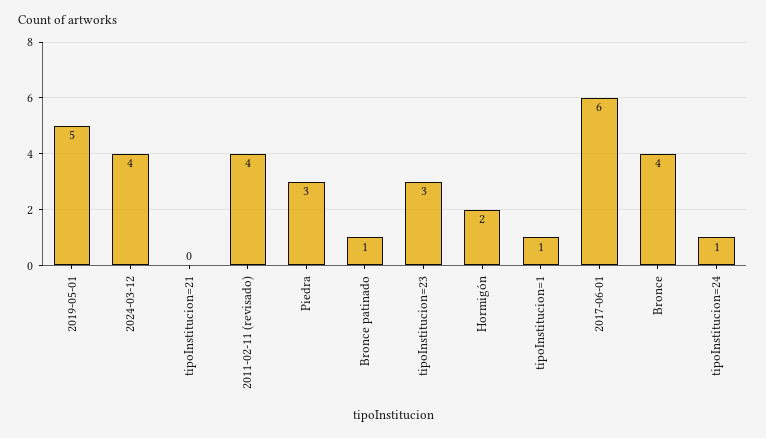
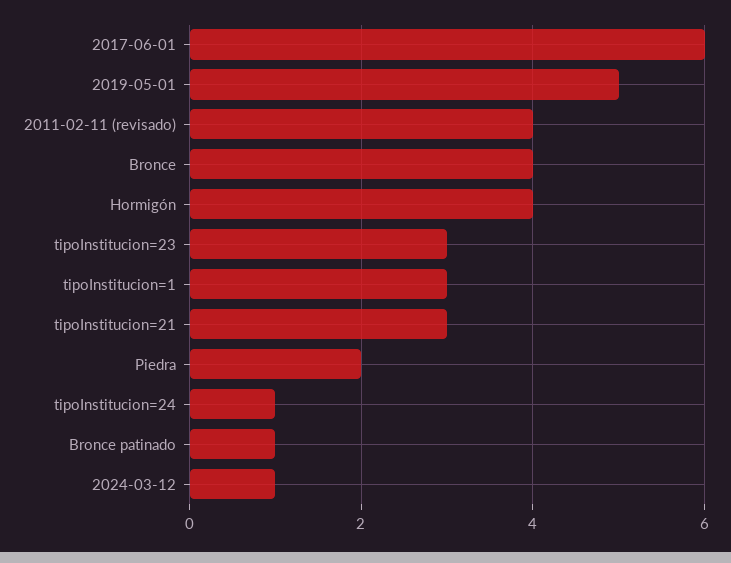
  {
    "2019-05-01": 5,
-   "2024-03-12": 4,
+   "2024-03-12": 1,
-   "tipoInstitucion=21": 0,
+   "tipoInstitucion=21": 3,
    "2011-02-11 (revisado)": 4,
-   "Piedra": 3,
+   "Piedra": 2,
    "Bronce patinado": 1,
    "tipoInstitucion=23": 3,
-   "Hormigón": 2,
+   "Hormigón": 4,
-   "tipoInstitucion=1": 1,
+   "tipoInstitucion=1": 3,
    "2017-06-01": 6,
    "Bronce": 4,
    "tipoInstitucion=24": 1
  }

